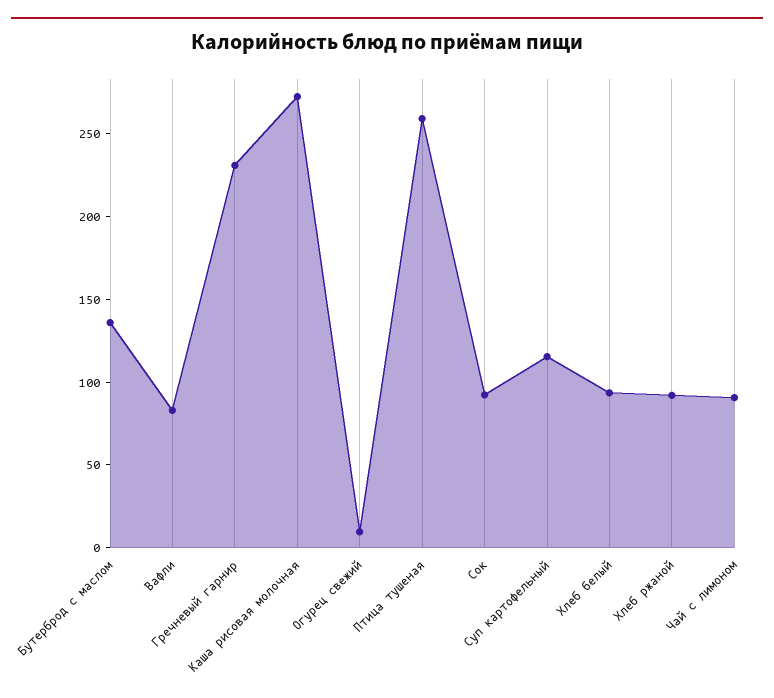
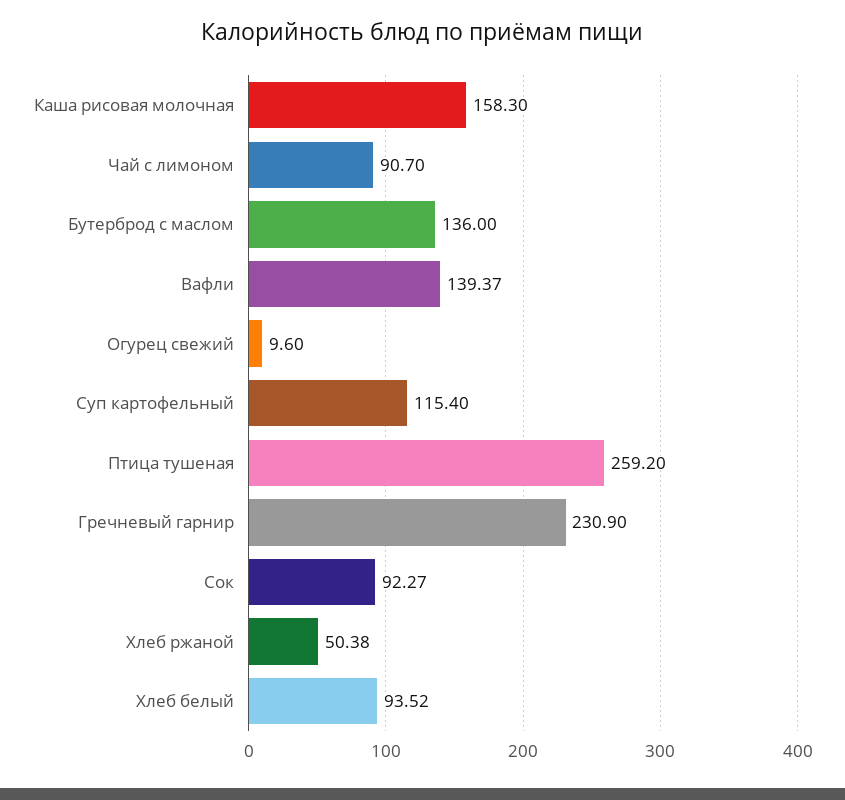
  {
    "Бутерброд с маслом": 136,
-   "Вафли": 80,
+   "Вафли": 139.37,
    "Гречневый гарнир": 230.9,
-   "Каша рисовая молочная": 270,
+   "Каша рисовая молочная": 158.3,
    "Огурец свежий": 9.6,
    "Птица тушеная": 259.2,
    "Сок": 92.27,
    "Суп картофельный": 115.4,
    "Хлеб белый": 93.52,
-   "Хлеб ржаной": 90,
+   "Хлеб ржаной": 50.38,
    "Чай с лимоном": 90.7
  }

